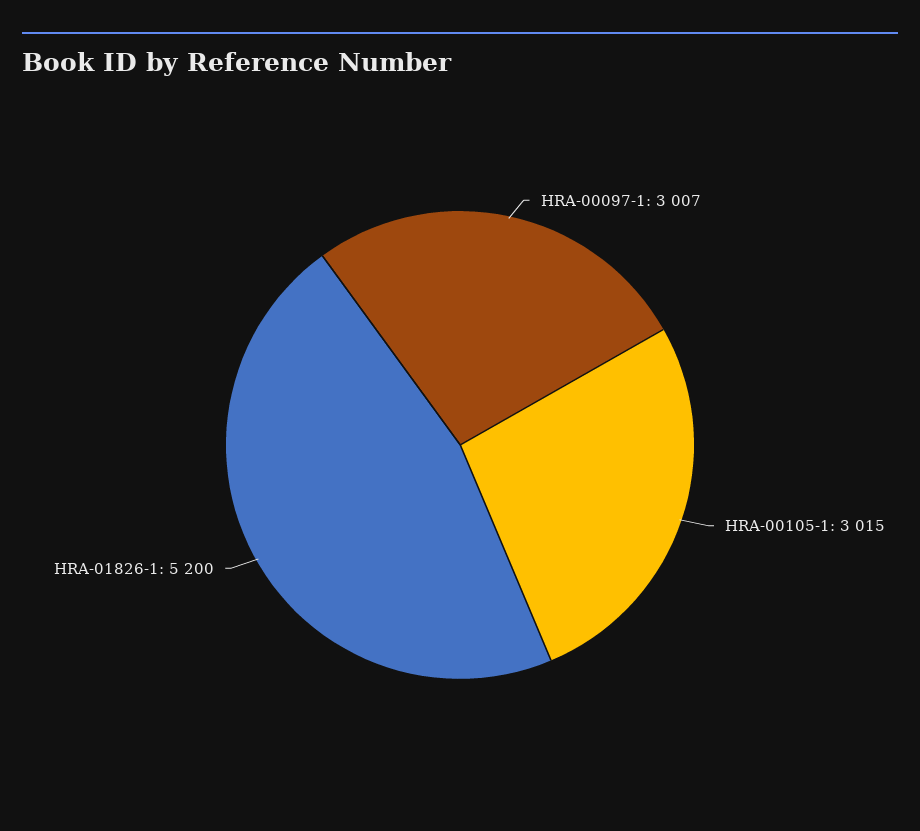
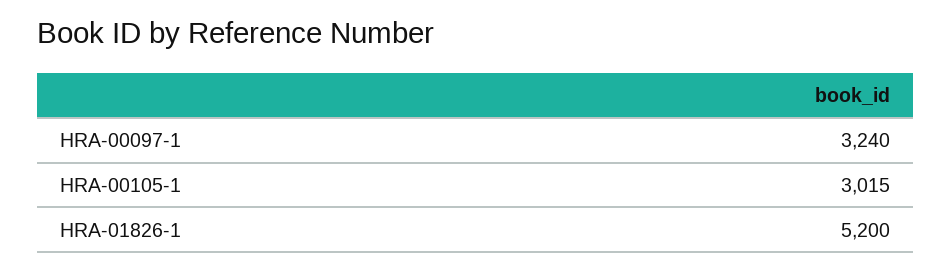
  {
-   "HRA-00097-1": 3007,
+   "HRA-00097-1": 3240,
    "HRA-00105-1": 3015,
    "HRA-01826-1": 5200
  }

